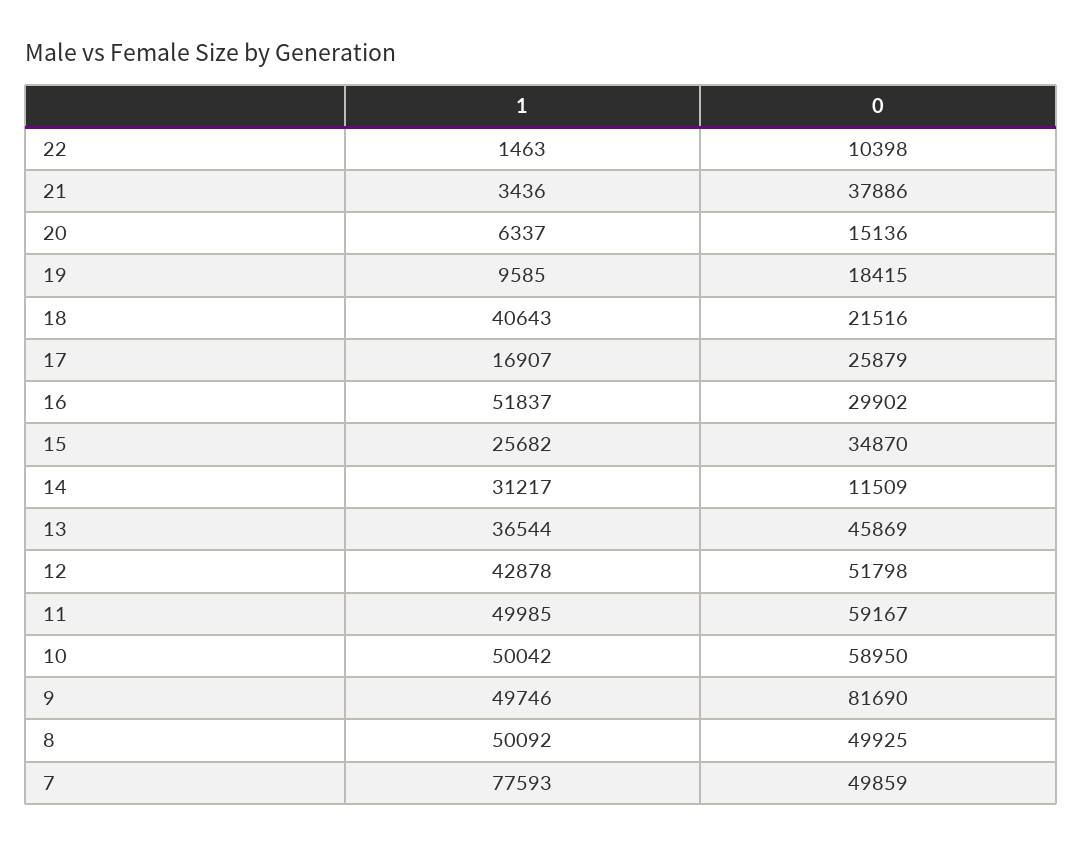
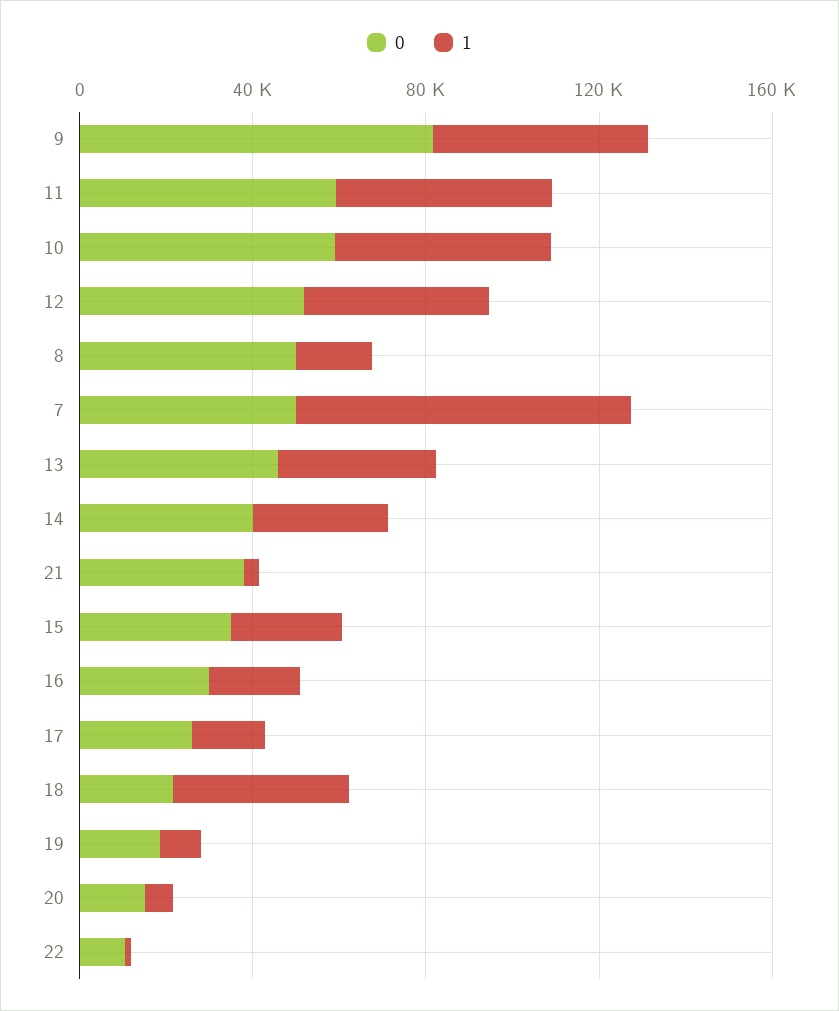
  {
    "1": {
      "22": 1463,
      "21": 3436,
      "20": 6337,
      "19": 9585,
      "18": 40643,
      "17": 16907,
-     "16": 51837,
+     "16": 20000,
      "15": 25682,
      "14": 31217,
      "13": 36544,
      "12": 42878,
      "11": 49985,
      "10": 50042,
      "9": 49746,
-     "8": 50092,
+     "8": 20000,
      "7": 77593
    },
    "0": {
      "22": 10398,
      "21": 37886,
      "20": 15136,
      "19": 18415,
      "18": 21516,
      "17": 25879,
      "16": 29902,
      "15": 34870,
-     "14": 11509,
+     "14": 40000,
      "13": 45869,
      "12": 51798,
      "11": 59167,
      "10": 58950,
      "9": 81690,
      "8": 49925,
      "7": 49859
    }
  }

